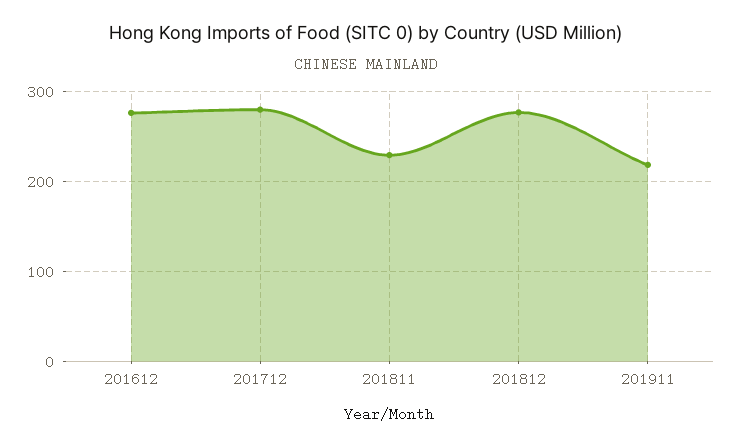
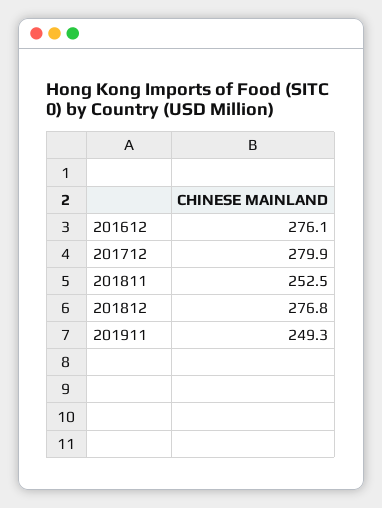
  {
    "201612": 276.1,
    "201712": 279.9,
-   "201811": 230,
+   "201811": 252.5,
    "201812": 276.8,
-   "201911": 220
+   "201911": 249.3
  }

